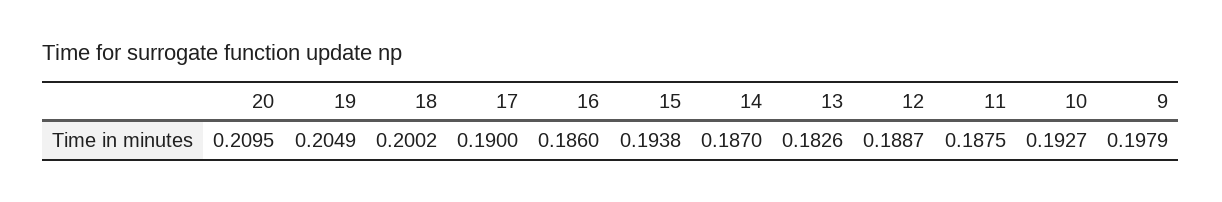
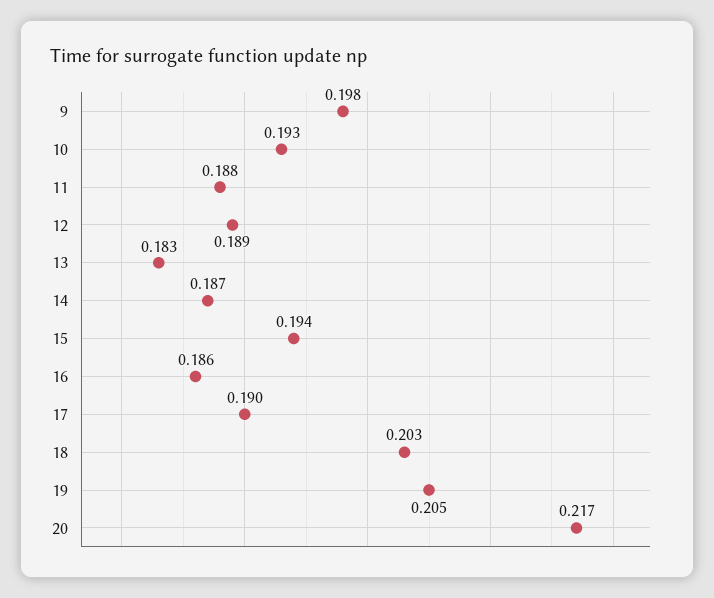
  {
-   "20": 0.2095,
+   "20": 0.217,
    "19": 0.2049,
-   "18": 0.2002,
+   "18": 0.203,
    "17": 0.19,
    "16": 0.186,
    "15": 0.1938,
    "14": 0.187,
    "13": 0.1826,
    "12": 0.1887,
    "11": 0.1875,
    "10": 0.1927,
    "9": 0.1979
  }

